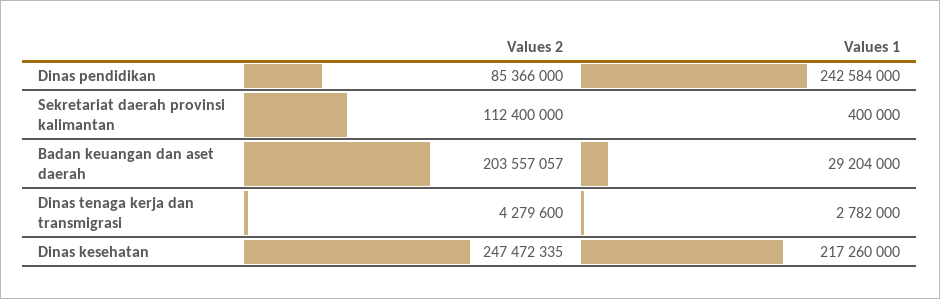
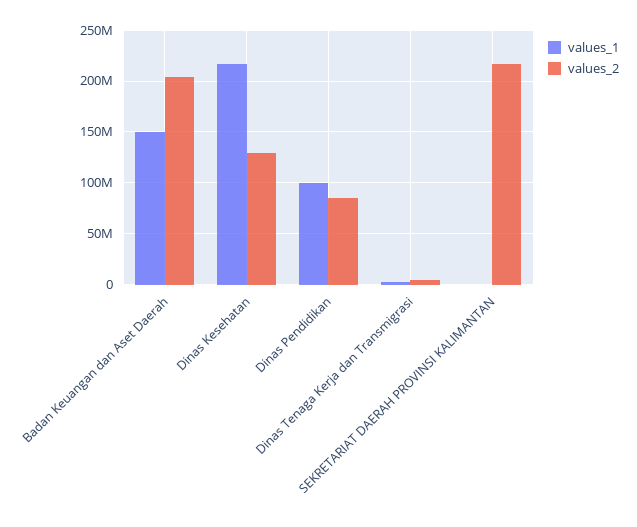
  {
    "Values 2": {
      "Dinas pendidikan": 85366000,
-     "Sekretariat daerah provinsi kalimantan": 112400000,
+     "Sekretariat daerah provinsi kalimantan": 220000000,
      "Badan keuangan dan aset daerah": 203557057,
      "Dinas tenaga kerja dan transmigrasi": 4279600,
-     "Dinas kesehatan": 247472335
+     "Dinas kesehatan": 130000000
    },
    "Values 1": {
-     "Dinas pendidikan": 242584000,
+     "Dinas pendidikan": 100000000,
      "Sekretariat daerah provinsi kalimantan": 400000,
-     "Badan keuangan dan aset daerah": 29204000,
+     "Badan keuangan dan aset daerah": 150000000,
      "Dinas tenaga kerja dan transmigrasi": 2782000,
      "Dinas kesehatan": 217260000
    }
  }

